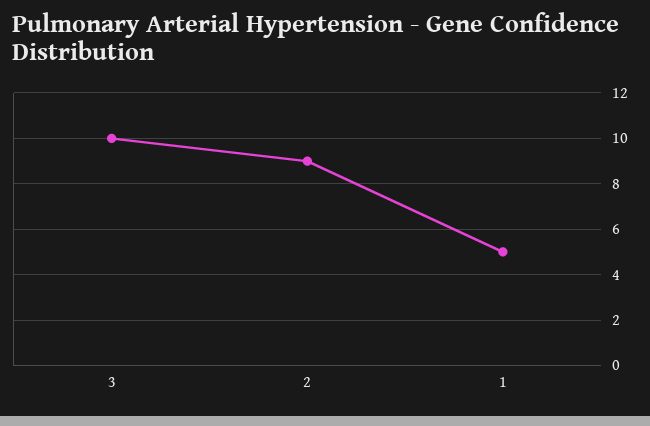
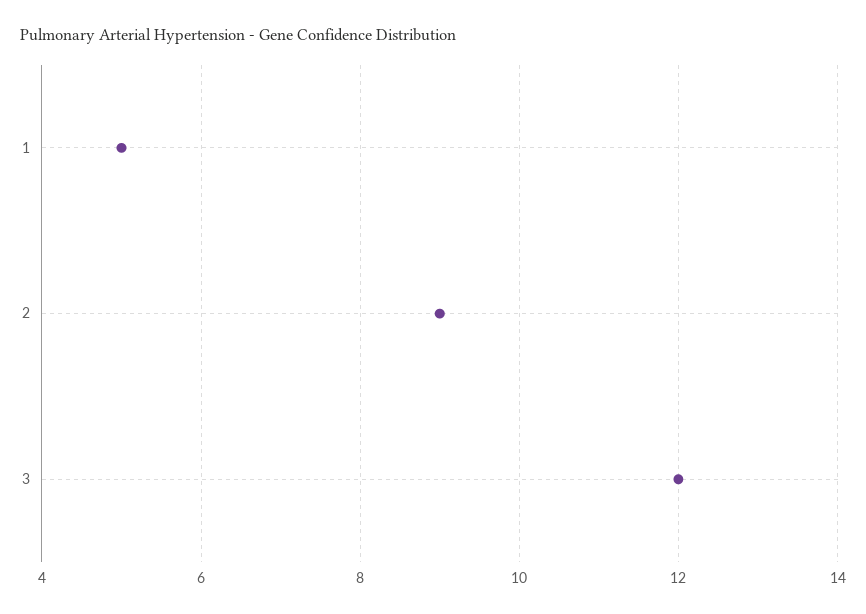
  {
-   "3": 10,
+   "3": 12,
    "2": 9,
    "1": 5
  }

